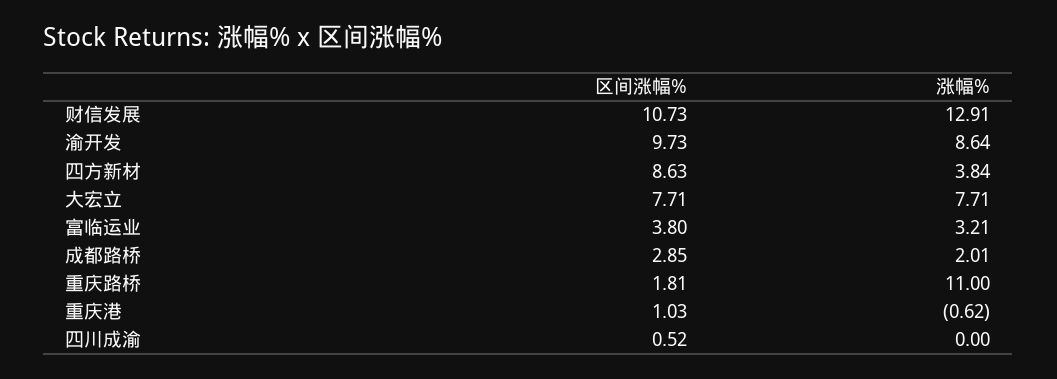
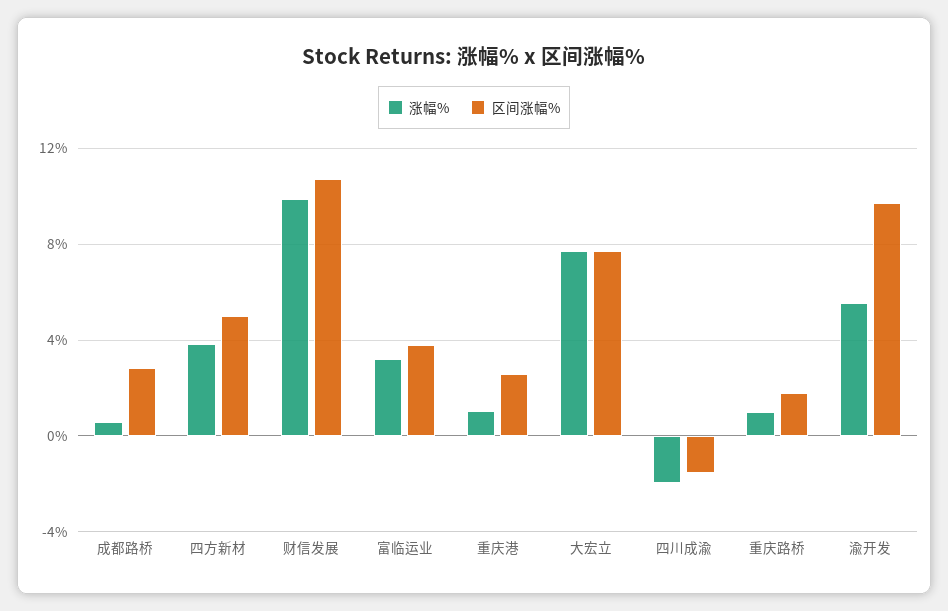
  {
    "区间涨幅%": {
      "财信发展": 10.73,
      "渝开发": 9.73,
-     "四方新材": 8.63,
+     "四方新材": 5,
      "大宏立": 7.71,
      "富临运业": 3.8,
      "成都路桥": 2.85,
      "重庆路桥": 1.81,
-     "重庆港": 1.03,
+     "重庆港": 2.5,
-     "四川成渝": 0.52
+     "四川成渝": -1.5
    },
    "涨幅%": {
-     "财信发展": 12.91,
+     "财信发展": 10,
-     "渝开发": 8.64,
+     "渝开发": 5.5,
      "四方新材": 3.84,
      "大宏立": 7.71,
      "富临运业": 3.21,
-     "成都路桥": 2.01,
+     "成都路桥": 0.5,
-     "重庆路桥": 11,
+     "重庆路桥": 1,
-     "重庆港": -0.62,
+     "重庆港": 1,
-     "四川成渝": 0
+     "四川成渝": -2
    }
  }

